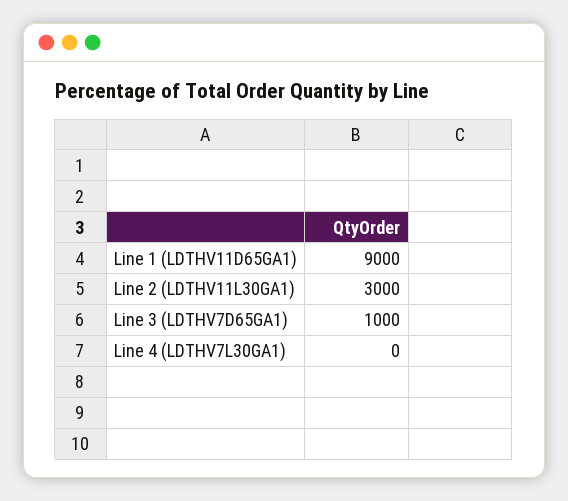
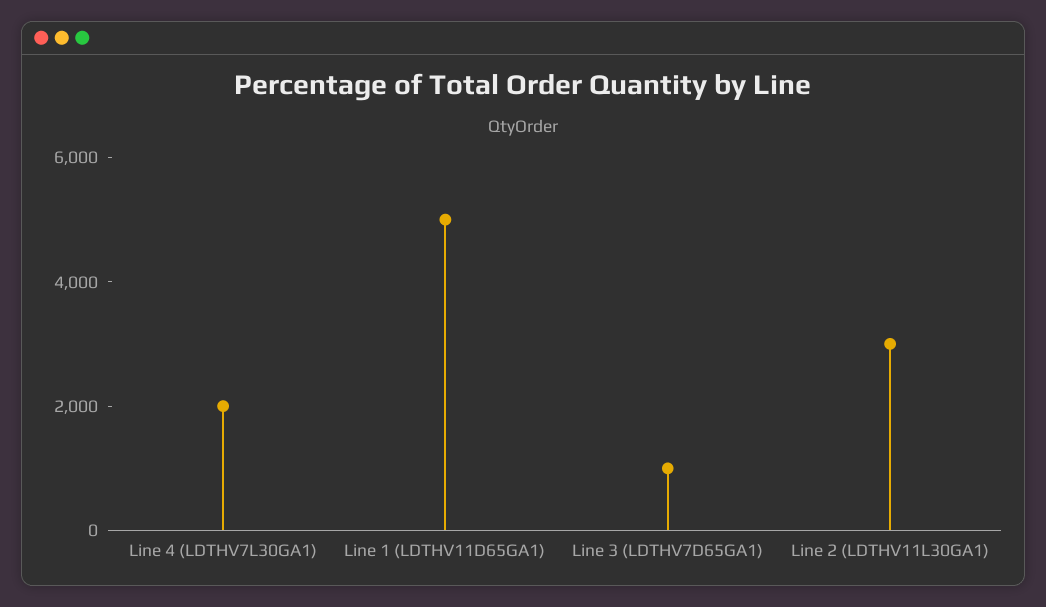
  {
-   "Line 1 (LDTHV11D65GA1)": 9000,
+   "Line 1 (LDTHV11D65GA1)": 5000,
    "Line 2 (LDTHV11L30GA1)": 3000,
    "Line 3 (LDTHV7D65GA1)": 1000,
-   "Line 4 (LDTHV7L30GA1)": 0
+   "Line 4 (LDTHV7L30GA1)": 2000
  }

